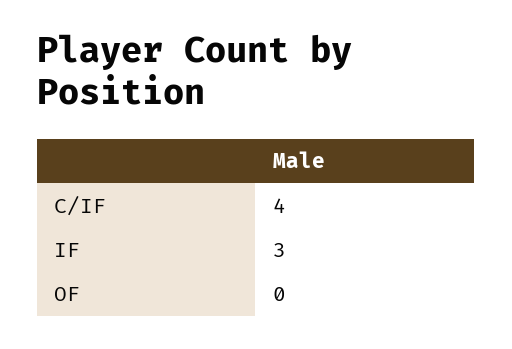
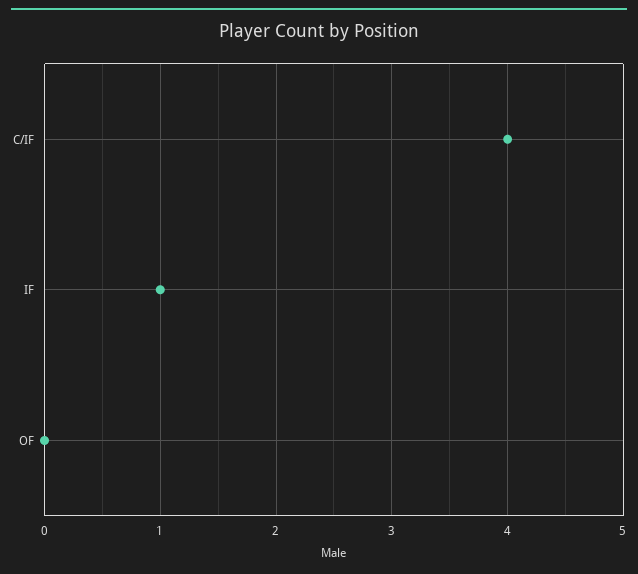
  {
    "C/IF": 4,
-   "IF": 3,
+   "IF": 1,
    "OF": 0
  }

